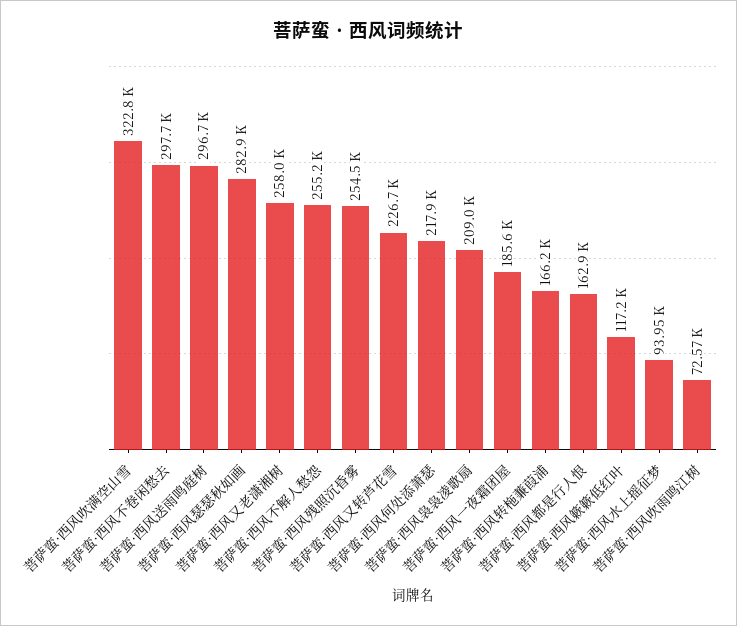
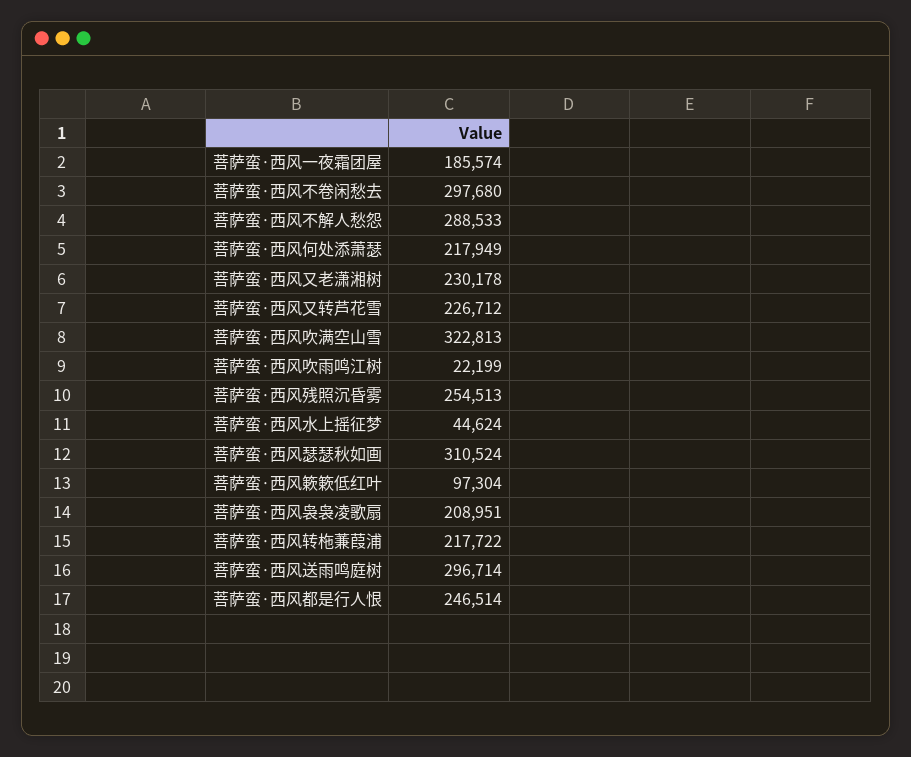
  {
    "菩萨蛮·西风吹满空山雪": 322813,
    "菩萨蛮·西风不卷闲愁去": 297680,
    "菩萨蛮·西风送雨鸣庭树": 296714,
-   "菩萨蛮·西风瑟瑟秋如画": 282900,
+   "菩萨蛮·西风瑟瑟秋如画": 310524,
-   "菩萨蛮·西风又老潇湘树": 258000,
+   "菩萨蛮·西风又老潇湘树": 230178,
-   "菩萨蛮·西风不解人愁怨": 255200,
+   "菩萨蛮·西风不解人愁怨": 288533,
    "菩萨蛮·西风残照沉昏雾": 254513,
    "菩萨蛮·西风又转芦花雪": 226712,
    "菩萨蛮·西风何处添萧瑟": 217949,
    "菩萨蛮·西风袅袅凌歌扇": 208951,
    "菩萨蛮·西风一夜霜团屋": 185574,
-   "菩萨蛮·西风转柂蒹葭浦": 166200,
+   "菩萨蛮·西风转柂蒹葭浦": 217722,
-   "菩萨蛮·西风都是行人恨": 162900,
+   "菩萨蛮·西风都是行人恨": 246514,
-   "菩萨蛮·西风簌簌低红叶": 117200,
+   "菩萨蛮·西风簌簌低红叶": 97304,
-   "菩萨蛮·西风水上摇征梦": 93950,
+   "菩萨蛮·西风水上摇征梦": 44624,
-   "菩萨蛮·西风吹雨鸣江树": 72570
+   "菩萨蛮·西风吹雨鸣江树": 22199
  }

